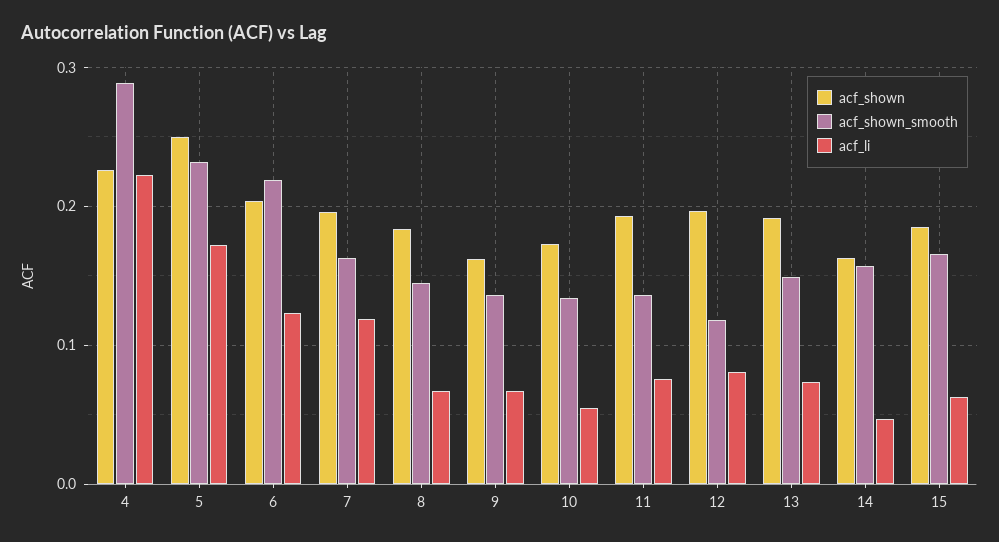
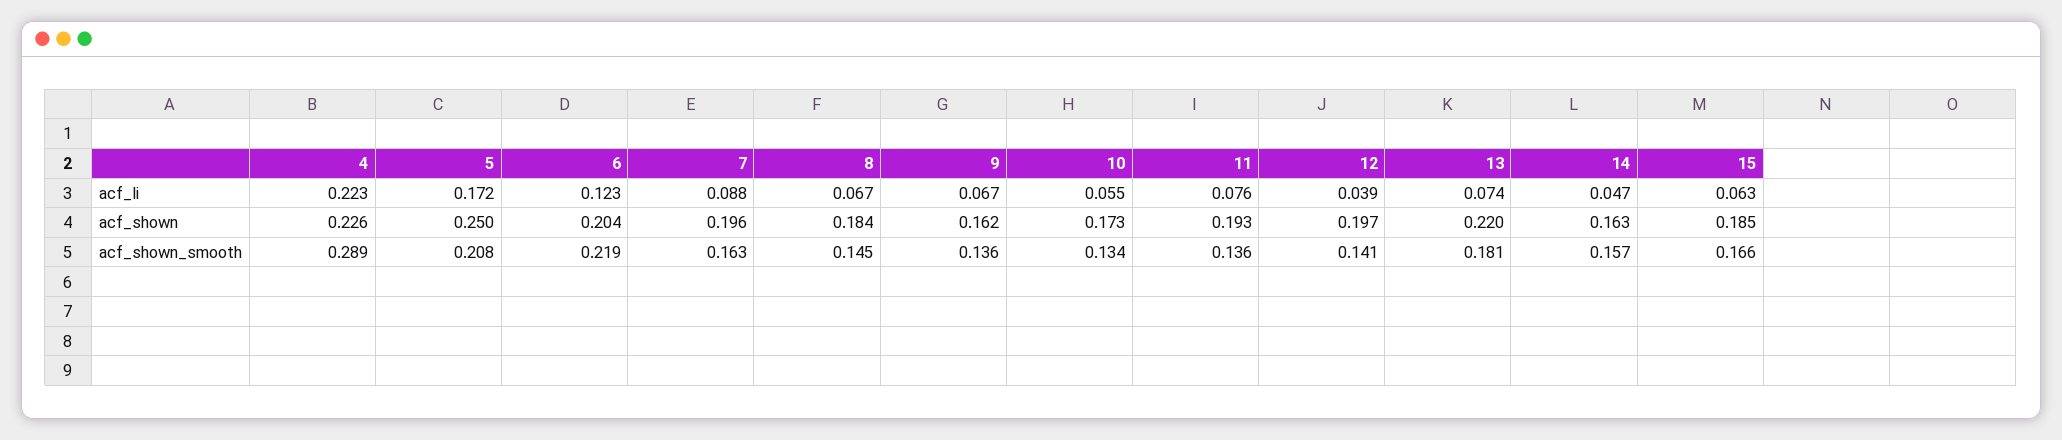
  {
    "acf_shown": {
      "4": 0.226,
      "5": 0.25,
      "6": 0.204,
      "7": 0.196,
      "8": 0.184,
      "9": 0.162,
      "10": 0.173,
      "11": 0.193,
      "12": 0.197,
-     "13": 0.19,
+     "13": 0.22,
      "14": 0.163,
      "15": 0.185
    },
    "acf_shown_smooth": {
      "4": 0.289,
-     "5": 0.23,
+     "5": 0.208,
      "6": 0.219,
      "7": 0.163,
      "8": 0.145,
      "9": 0.136,
      "10": 0.134,
      "11": 0.136,
-     "12": 0.12,
+     "12": 0.141,
-     "13": 0.15,
+     "13": 0.181,
      "14": 0.157,
      "15": 0.166
    },
    "acf_li": {
      "4": 0.223,
      "5": 0.172,
      "6": 0.123,
-     "7": 0.12,
+     "7": 0.088,
      "8": 0.067,
      "9": 0.067,
      "10": 0.055,
      "11": 0.076,
-     "12": 0.08,
+     "12": 0.039,
      "13": 0.074,
      "14": 0.047,
      "15": 0.063
    }
  }

